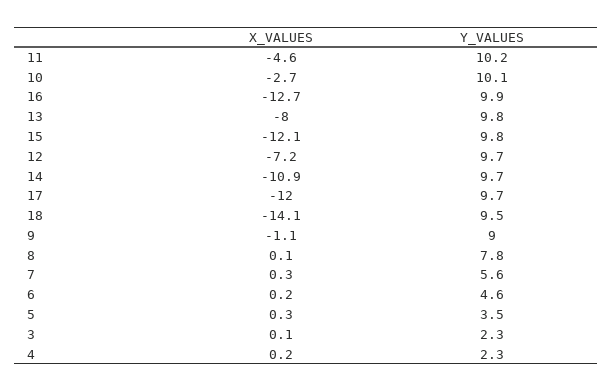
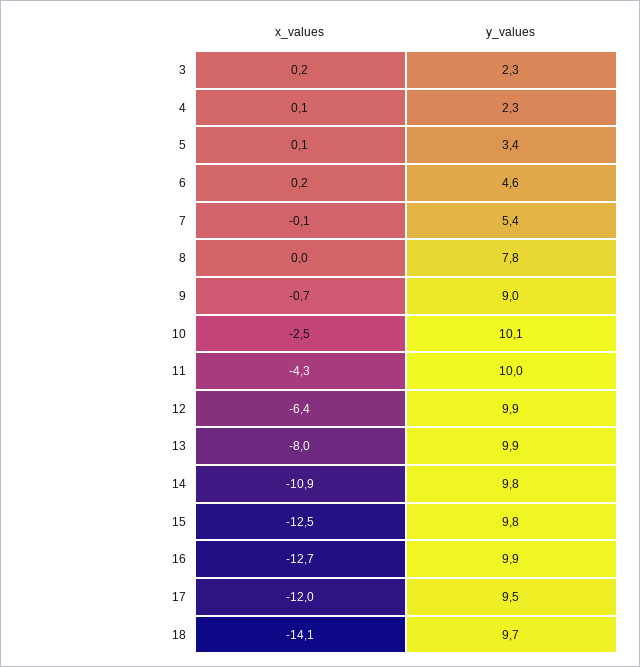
  {
    "X_VALUES": {
-     "11": -4.6,
+     "11": -4.3,
-     "10": -2.7,
+     "10": -2.5,
      "16": -12.7,
      "13": -8,
-     "15": -12.1,
+     "15": -12.5,
-     "12": -7.2,
+     "12": -6.4,
      "14": -10.9,
      "17": -12,
      "18": -14.1,
-     "9": -1.1,
+     "9": -0.7,
-     "8": 0.1,
+     "8": 0,
-     "7": 0.3,
+     "7": -0.1,
      "6": 0.2,
-     "5": 0.3,
+     "5": 0.1,
-     "3": 0.1,
+     "3": 0.2,
-     "4": 0.2
+     "4": 0.1
    },
    "Y_VALUES": {
-     "11": 10.2,
+     "11": 10,
      "10": 10.1,
      "16": 9.9,
-     "13": 9.8,
+     "13": 9.9,
      "15": 9.8,
-     "12": 9.7,
+     "12": 9.9,
-     "14": 9.7,
+     "14": 9.8,
-     "17": 9.7,
+     "17": 9.5,
-     "18": 9.5,
+     "18": 9.7,
      "9": 9,
      "8": 7.8,
-     "7": 5.6,
+     "7": 5.4,
      "6": 4.6,
-     "5": 3.5,
+     "5": 3.4,
      "3": 2.3,
      "4": 2.3
    }
  }

